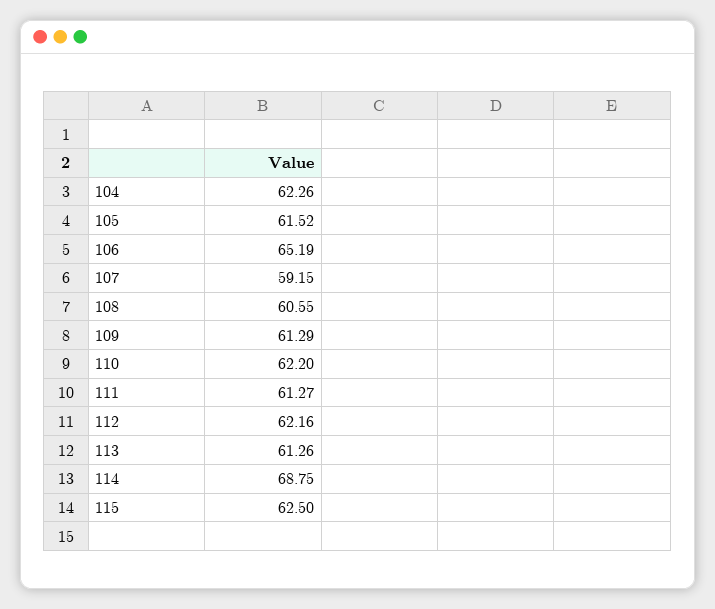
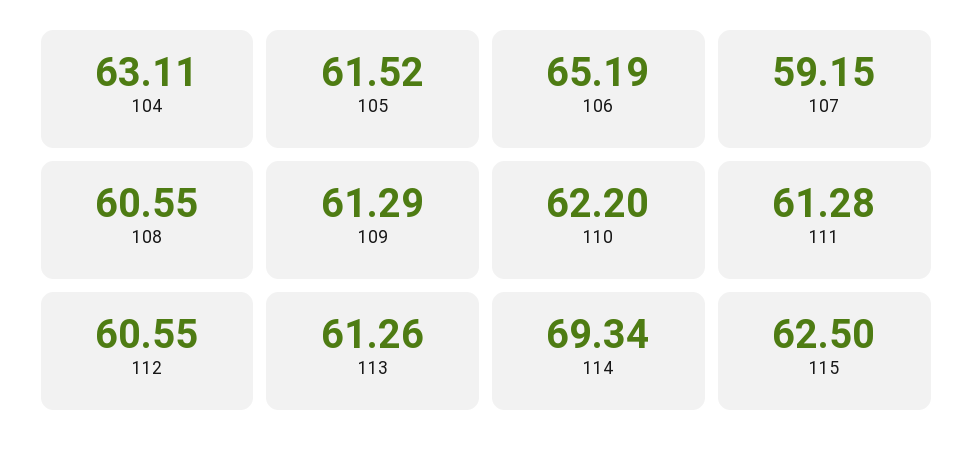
  {
-   "104": 62.26,
+   "104": 63.11,
    "105": 61.52,
    "106": 65.19,
    "107": 59.15,
    "108": 60.55,
    "109": 61.29,
    "110": 62.2,
-   "111": 61.27,
+   "111": 61.28,
-   "112": 62.16,
+   "112": 60.55,
    "113": 61.26,
-   "114": 68.75,
+   "114": 69.34,
    "115": 62.5
  }

